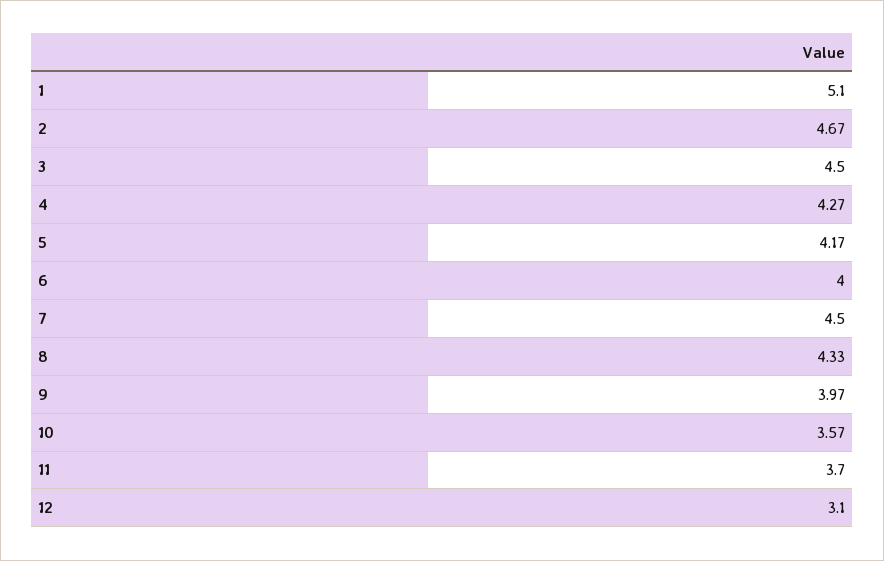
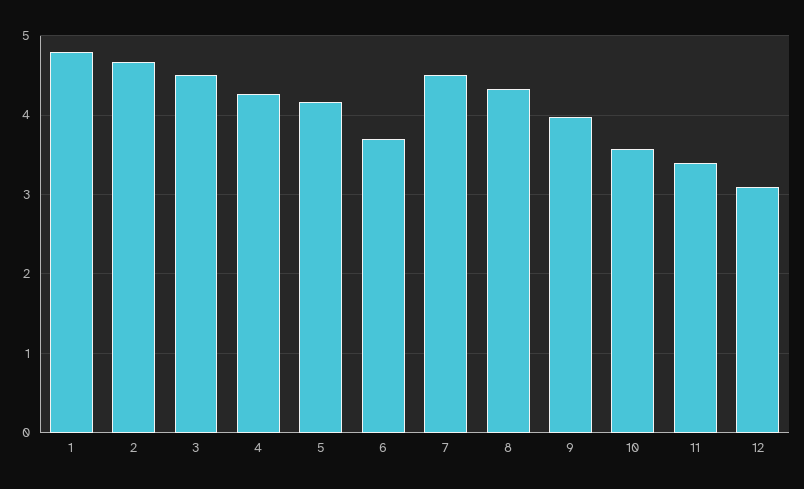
  {
-   "1": 5.1,
+   "1": 4.8,
    "2": 4.67,
    "3": 4.5,
    "4": 4.27,
    "5": 4.17,
-   "6": 4,
+   "6": 3.7,
    "7": 4.5,
    "8": 4.33,
    "9": 3.97,
    "10": 3.57,
-   "11": 3.7,
+   "11": 3.4,
    "12": 3.1
  }

